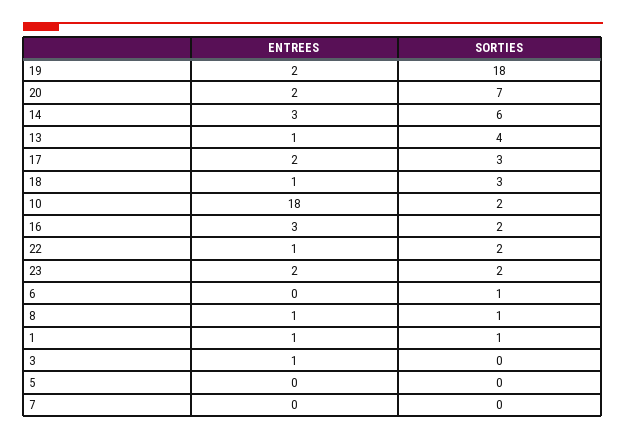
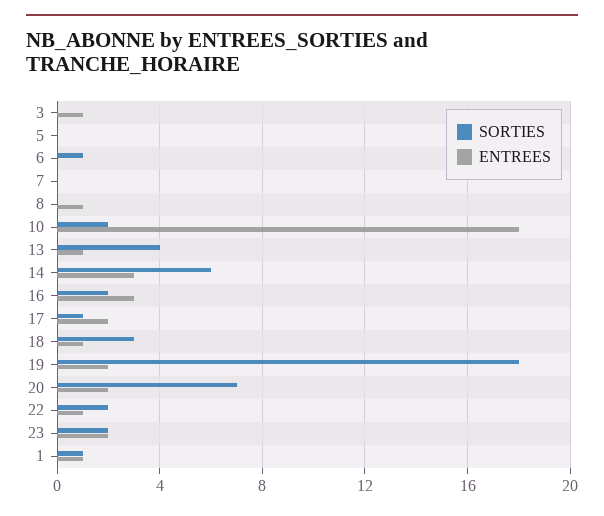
  {
    "ENTREES": {
      "19": 2,
      "20": 2,
      "14": 3,
      "13": 1,
      "17": 2,
      "18": 1,
      "10": 18,
      "16": 3,
      "22": 1,
      "23": 2,
      "6": 0,
      "8": 1,
      "1": 1,
      "3": 1,
      "5": 0,
      "7": 0
    },
    "SORTIES": {
      "19": 18,
      "20": 7,
      "14": 6,
      "13": 4,
-     "17": 3,
+     "17": 1,
      "18": 3,
      "10": 2,
      "16": 2,
      "22": 2,
      "23": 2,
      "6": 1,
-     "8": 1,
+     "8": 0,
      "1": 1,
      "3": 0,
      "5": 0,
      "7": 0
    }
  }

